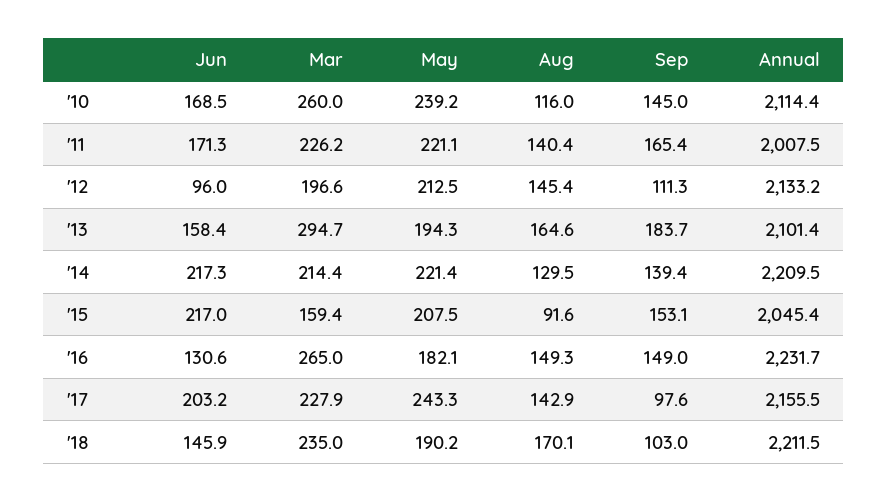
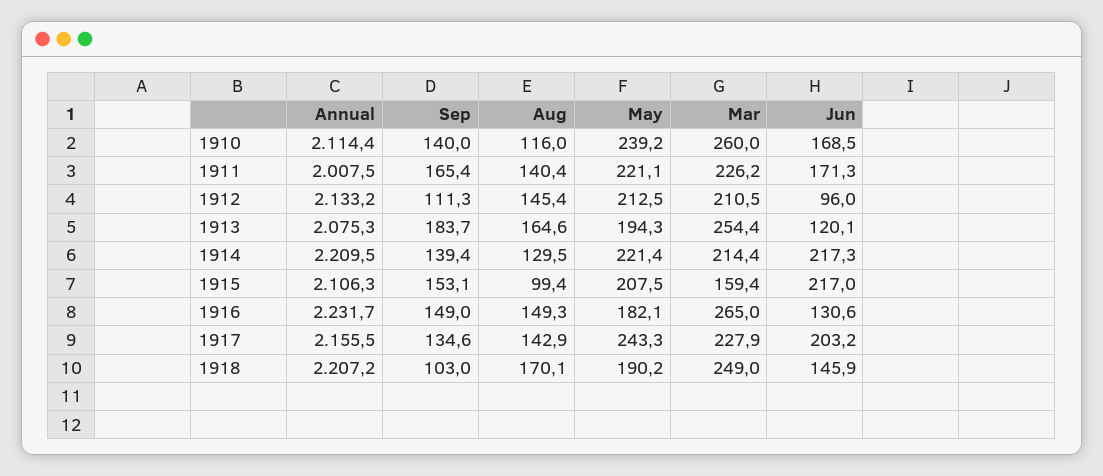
  {
    "Jun": {
      "'10": 168.5,
      "'11": 171.3,
      "'12": 96,
-     "'13": 158.4,
+     "'13": 120.1,
      "'14": 217.3,
      "'15": 217,
      "'16": 130.6,
      "'17": 203.2,
      "'18": 145.9
    },
    "Mar": {
      "'10": 260,
      "'11": 226.2,
-     "'12": 196.6,
+     "'12": 210.5,
-     "'13": 294.7,
+     "'13": 254.4,
      "'14": 214.4,
      "'15": 159.4,
      "'16": 265,
      "'17": 227.9,
-     "'18": 235
+     "'18": 249
    },
    "May": {
      "'10": 239.2,
      "'11": 221.1,
      "'12": 212.5,
      "'13": 194.3,
      "'14": 221.4,
      "'15": 207.5,
      "'16": 182.1,
      "'17": 243.3,
      "'18": 190.2
    },
    "Aug": {
      "'10": 116,
      "'11": 140.4,
      "'12": 145.4,
      "'13": 164.6,
      "'14": 129.5,
-     "'15": 91.6,
+     "'15": 99.4,
      "'16": 149.3,
      "'17": 142.9,
      "'18": 170.1
    },
    "Sep": {
-     "'10": 145,
+     "'10": 140,
      "'11": 165.4,
      "'12": 111.3,
      "'13": 183.7,
      "'14": 139.4,
      "'15": 153.1,
      "'16": 149,
-     "'17": 97.6,
+     "'17": 134.6,
      "'18": 103
    },
    "Annual": {
      "'10": 2114.4,
      "'11": 2007.5,
      "'12": 2133.2,
-     "'13": 2101.4,
+     "'13": 2075.3,
      "'14": 2209.5,
-     "'15": 2045.4,
+     "'15": 2106.3,
      "'16": 2231.7,
      "'17": 2155.5,
-     "'18": 2211.5
+     "'18": 2207.2
    }
  }

